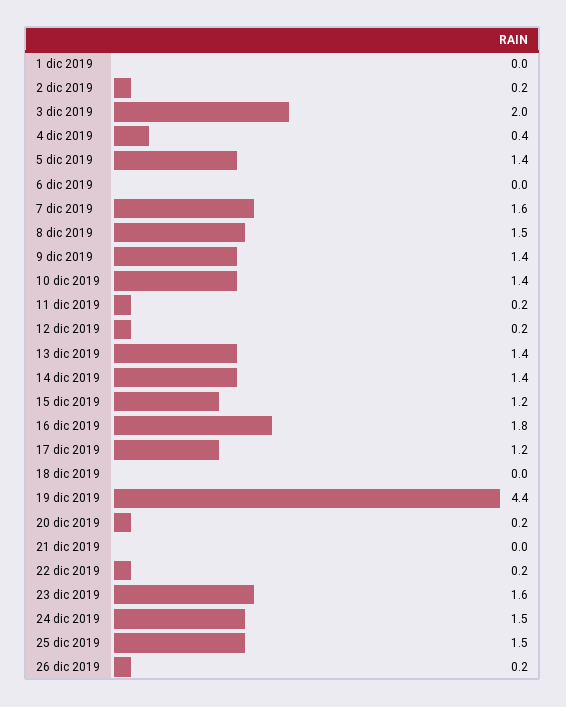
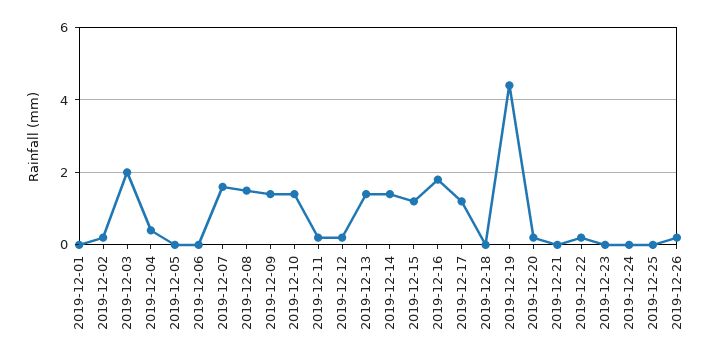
  {
    "1 dic 2019": 0,
    "2 dic 2019": 0.2,
    "3 dic 2019": 2,
    "4 dic 2019": 0.4,
-   "5 dic 2019": 1.4,
+   "5 dic 2019": 0,
    "6 dic 2019": 0,
    "7 dic 2019": 1.6,
    "8 dic 2019": 1.5,
    "9 dic 2019": 1.4,
    "10 dic 2019": 1.4,
    "11 dic 2019": 0.2,
    "12 dic 2019": 0.2,
    "13 dic 2019": 1.4,
    "14 dic 2019": 1.4,
    "15 dic 2019": 1.2,
    "16 dic 2019": 1.8,
    "17 dic 2019": 1.2,
    "18 dic 2019": 0,
    "19 dic 2019": 4.4,
    "20 dic 2019": 0.2,
    "21 dic 2019": 0,
    "22 dic 2019": 0.2,
-   "23 dic 2019": 1.6,
+   "23 dic 2019": 0,
-   "24 dic 2019": 1.5,
+   "24 dic 2019": 0,
-   "25 dic 2019": 1.5,
+   "25 dic 2019": 0,
    "26 dic 2019": 0.2
  }

